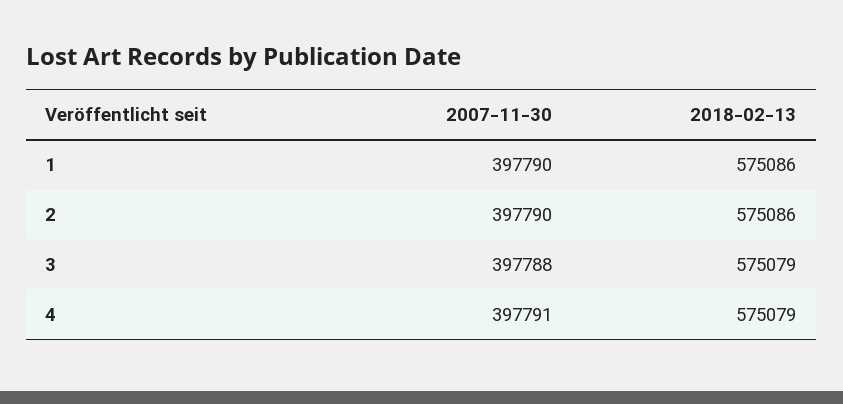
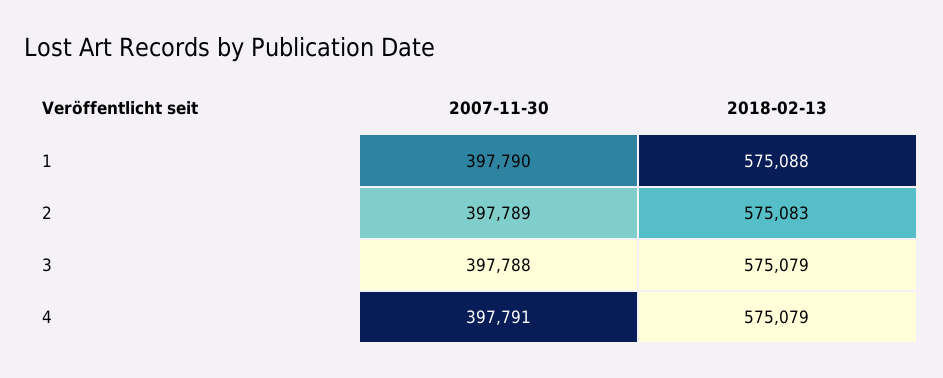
  {
    "2007-11-30": {
      "1": 397790,
-     "2": 397790,
+     "2": 397789,
      "3": 397788,
      "4": 397791
    },
    "2018-02-13": {
-     "1": 575086,
+     "1": 575088,
-     "2": 575086,
+     "2": 575083,
      "3": 575079,
      "4": 575079
    }
  }

